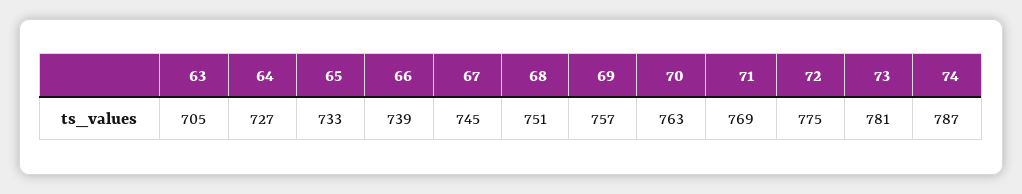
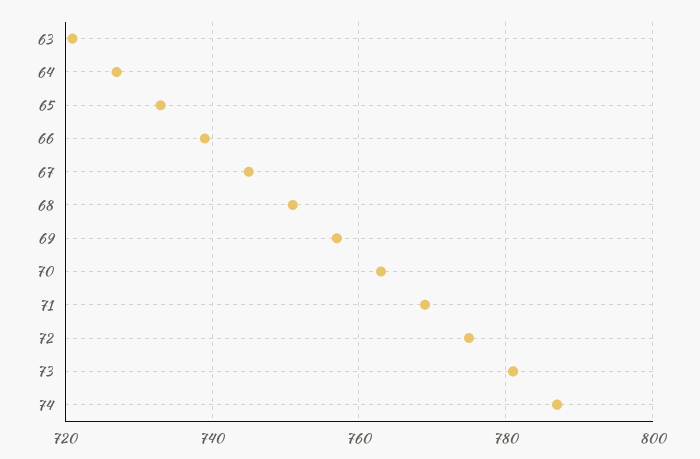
  {
-   "63": 705,
+   "63": 720,
    "64": 727,
    "65": 733,
    "66": 739,
    "67": 745,
    "68": 751,
    "69": 757,
    "70": 763,
    "71": 769,
    "72": 775,
    "73": 781,
    "74": 787
  }

